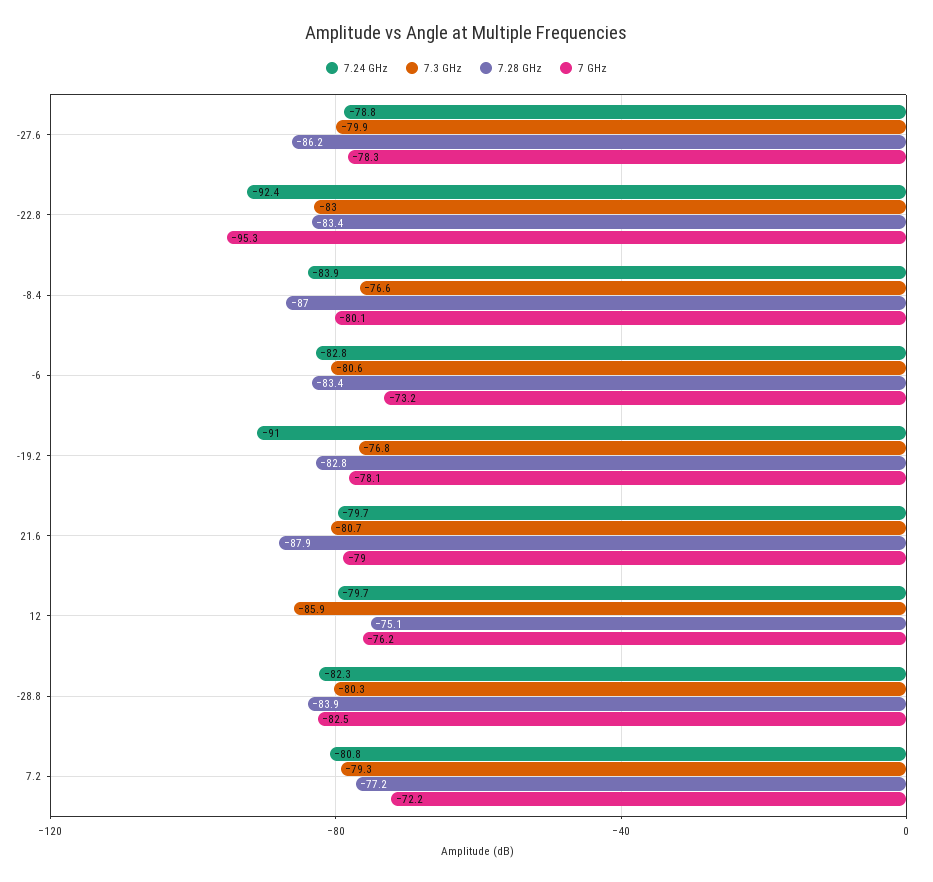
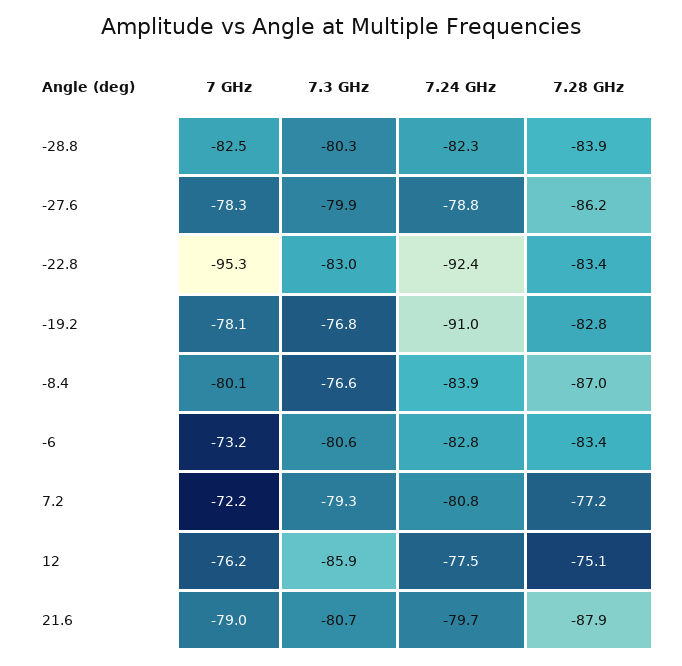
  {
    "7.24 GHz": {
      "-27.6": -78.8,
      "-22.8": -92.4,
      "-8.4": -83.9,
      "-6": -82.8,
      "-19.2": -91,
      "21.6": -79.7,
-     "12": -79.7,
+     "12": -77.5,
      "-28.8": -82.3,
      "7.2": -80.8
    },
    "7.3 GHz": {
      "-27.6": -79.9,
      "-22.8": -83,
      "-8.4": -76.6,
      "-6": -80.6,
      "-19.2": -76.8,
      "21.6": -80.7,
      "12": -85.9,
      "-28.8": -80.3,
      "7.2": -79.3
    },
    "7.28 GHz": {
      "-27.6": -86.2,
      "-22.8": -83.4,
      "-8.4": -87,
      "-6": -83.4,
      "-19.2": -82.8,
      "21.6": -87.9,
      "12": -75.1,
      "-28.8": -83.9,
      "7.2": -77.2
    },
    "7 GHz": {
      "-27.6": -78.3,
      "-22.8": -95.3,
      "-8.4": -80.1,
      "-6": -73.2,
      "-19.2": -78.1,
      "21.6": -79,
      "12": -76.2,
      "-28.8": -82.5,
      "7.2": -72.2
    }
  }

